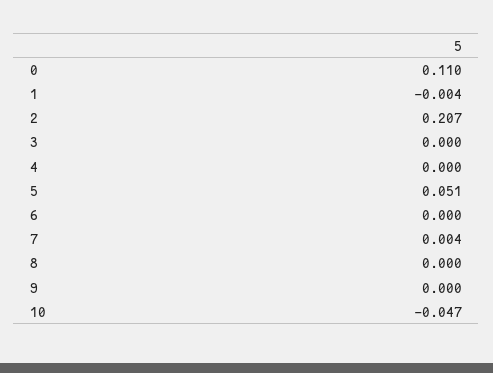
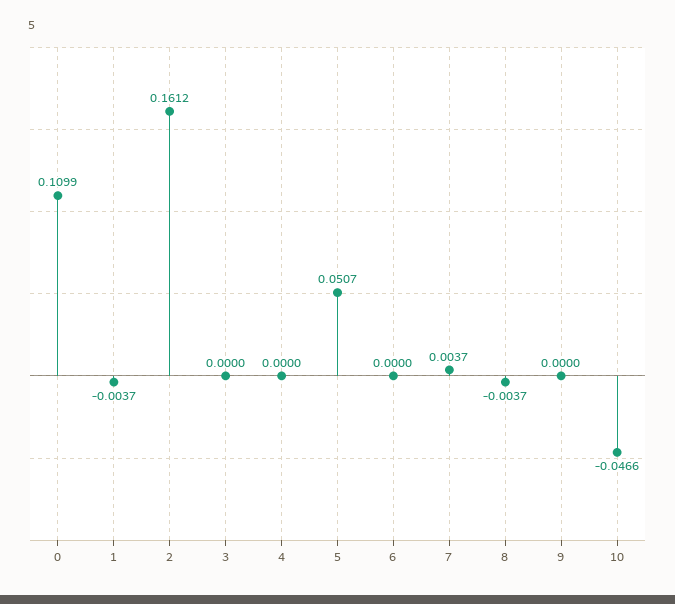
  {
    "0": 0.1099,
    "1": -0.0037,
-   "2": 0.207,
+   "2": 0.1612,
    "3": 0,
    "4": 0,
    "5": 0.0507,
    "6": 0,
    "7": 0.0037,
-   "8": 0,
+   "8": -0.0037,
    "9": 0,
    "10": -0.0466
  }

